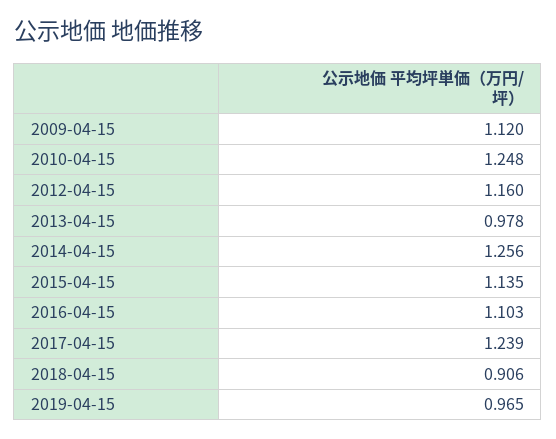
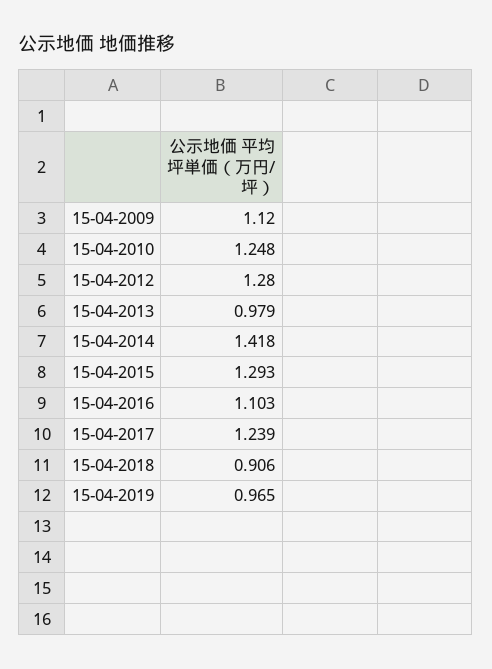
  {
    "2009-04-15": 1.12,
    "2010-04-15": 1.248,
-   "2012-04-15": 1.16,
+   "2012-04-15": 1.28,
-   "2013-04-15": 0.978,
+   "2013-04-15": 0.979,
-   "2014-04-15": 1.256,
+   "2014-04-15": 1.418,
-   "2015-04-15": 1.135,
+   "2015-04-15": 1.293,
    "2016-04-15": 1.103,
    "2017-04-15": 1.239,
    "2018-04-15": 0.906,
    "2019-04-15": 0.965
  }

